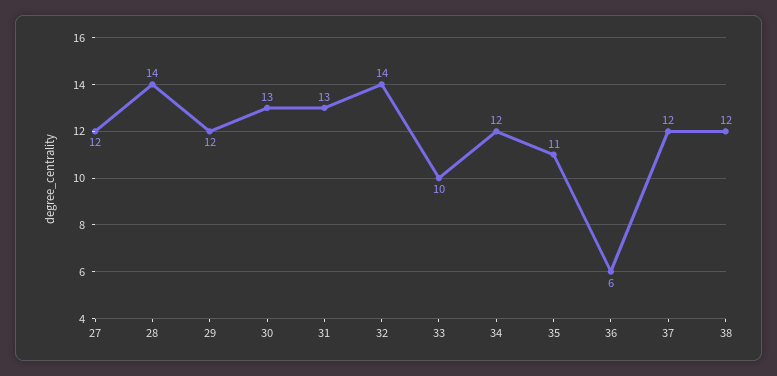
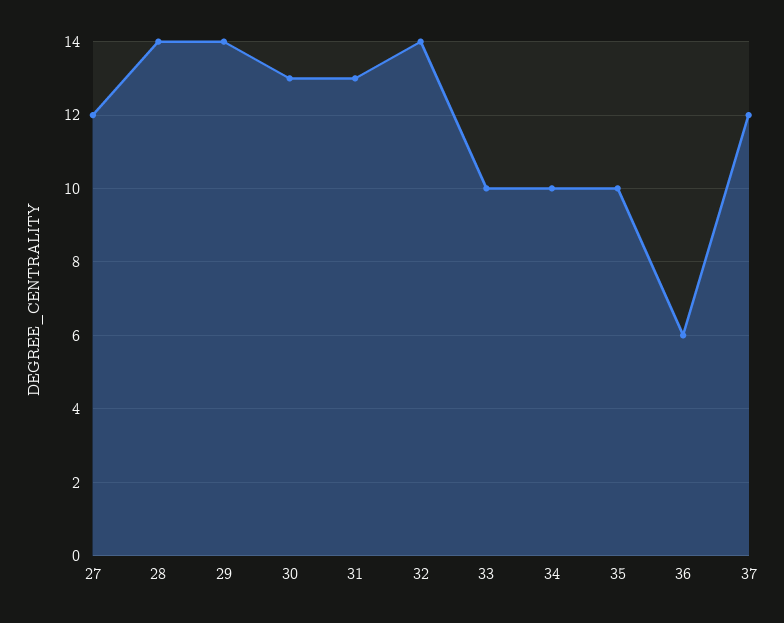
  {
    "27": 12,
    "28": 14,
-   "29": 12,
+   "29": 14,
    "30": 13,
    "31": 13,
    "32": 14,
    "33": 10,
-   "34": 12,
+   "34": 10,
-   "35": 11,
+   "35": 10,
    "36": 6,
-   "37": 12,
+   "37": 12
-   "38": 12
  }

